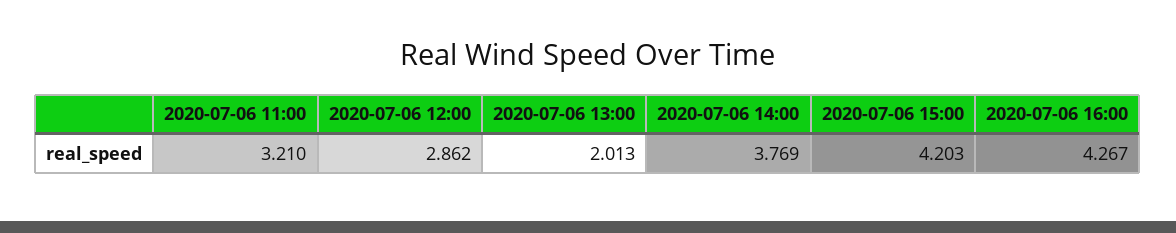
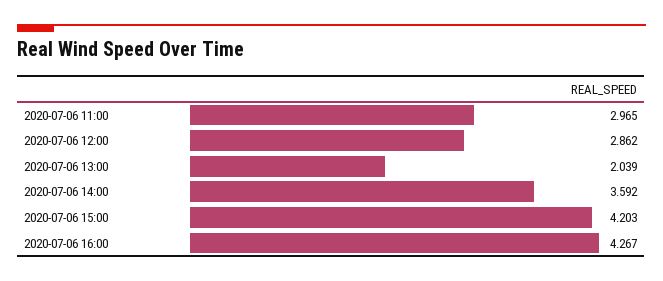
  {
-   "2020-07-06 11:00": 3.21,
+   "2020-07-06 11:00": 2.965,
    "2020-07-06 12:00": 2.862,
-   "2020-07-06 13:00": 2.013,
+   "2020-07-06 13:00": 2.039,
-   "2020-07-06 14:00": 3.769,
+   "2020-07-06 14:00": 3.592,
    "2020-07-06 15:00": 4.203,
    "2020-07-06 16:00": 4.267
  }

